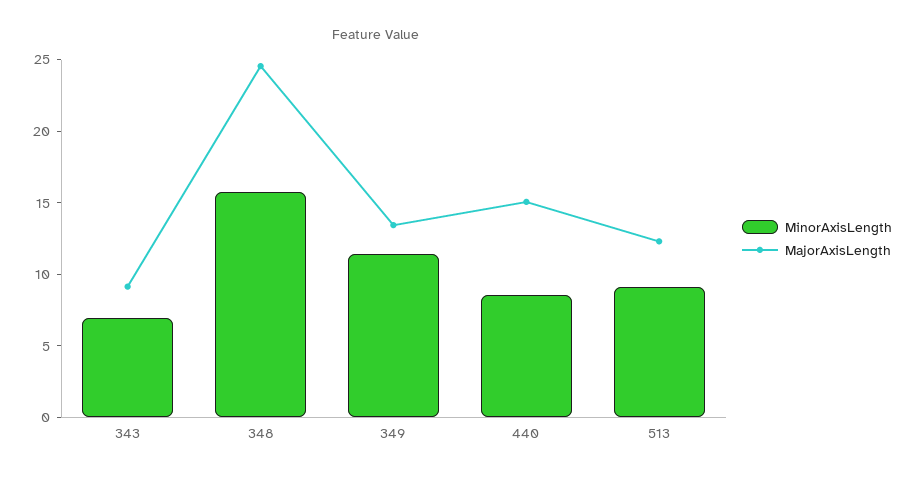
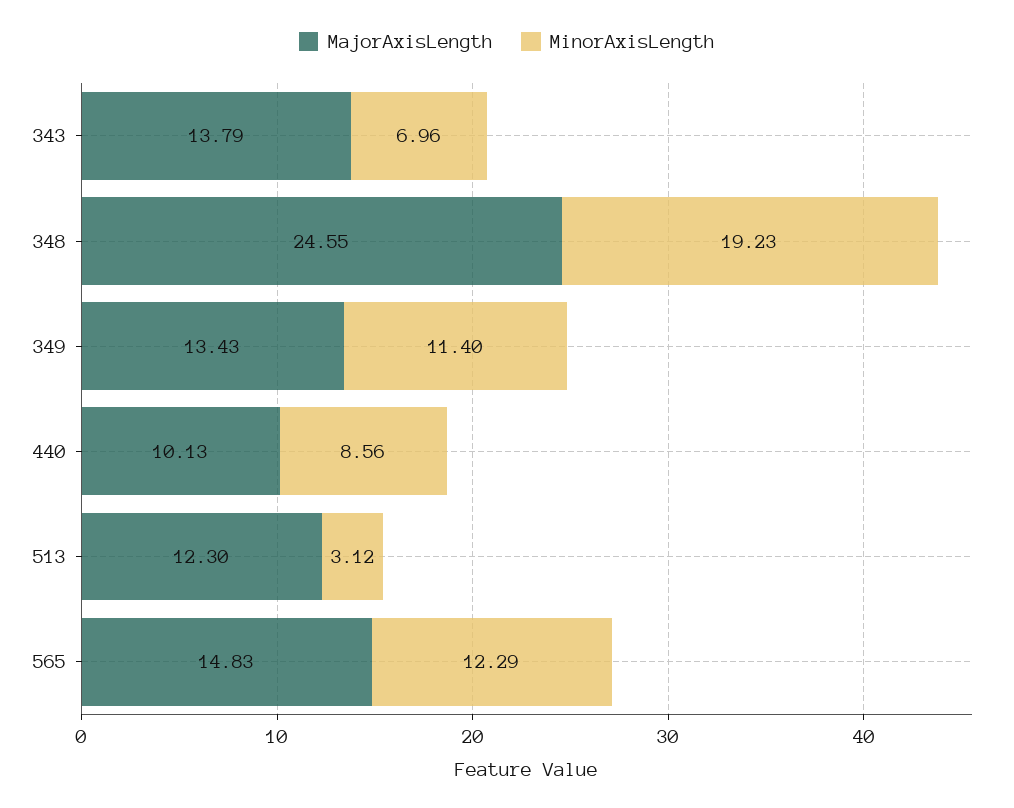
  {
    "MinorAxisLength": {
      "343": 6.96,
-     "348": 16,
+     "348": 19.23,
      "349": 11.4,
      "440": 8.56,
-     "513": 9
+     "513": 3.12,
+     "565": 12.29
    },
    "MajorAxisLength": {
-     "343": 9,
+     "343": 13.79,
      "348": 24.55,
      "349": 13.43,
-     "440": 15,
+     "440": 10.13,
-     "513": 12.3
+     "513": 12.3,
+     "565": 14.83
    }
  }

